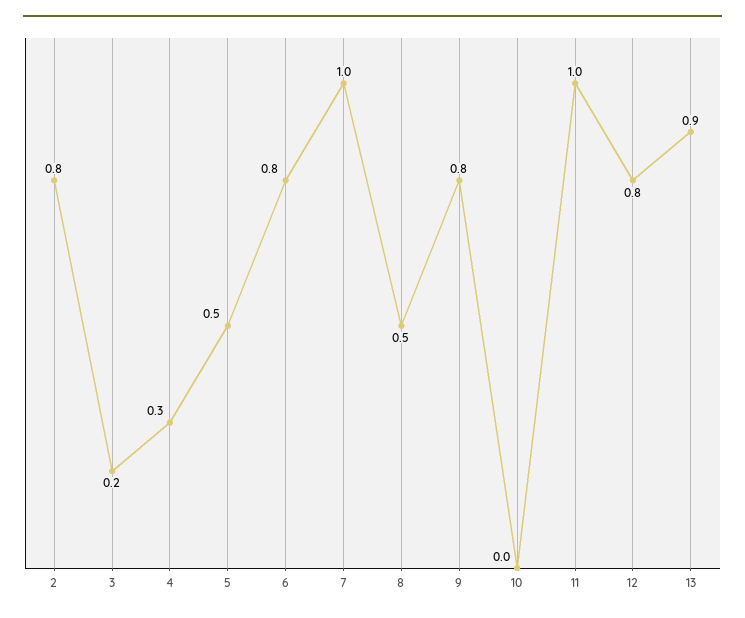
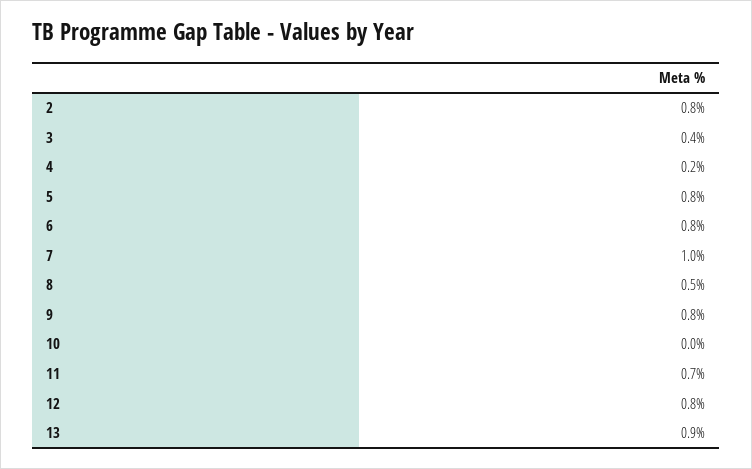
  {
    "2": 0.8,
-   "3": 0.2,
+   "3": 0.4,
-   "4": 0.3,
+   "4": 0.2,
-   "5": 0.5,
+   "5": 0.8,
    "6": 0.8,
    "7": 1,
    "8": 0.5,
    "9": 0.8,
    "10": 0,
-   "11": 1,
+   "11": 0.7,
    "12": 0.8,
    "13": 0.9
  }

